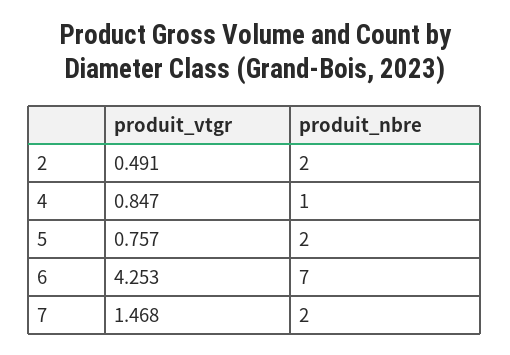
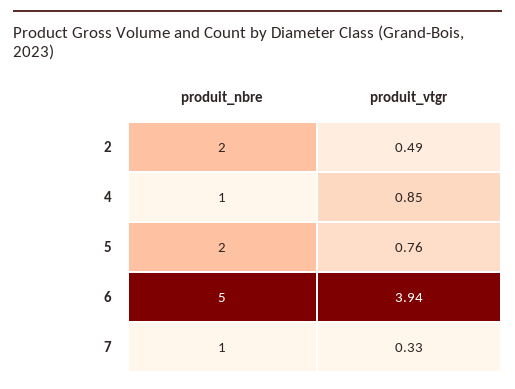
  {
    "produit_vtgr": {
      "2": 0.491,
      "4": 0.847,
      "5": 0.757,
-     "6": 4.253,
+     "6": 3.94,
-     "7": 1.468
+     "7": 0.33
    },
    "produit_nbre": {
      "2": 2,
      "4": 1,
      "5": 2,
-     "6": 7,
+     "6": 5,
-     "7": 2
+     "7": 1
    }
  }

